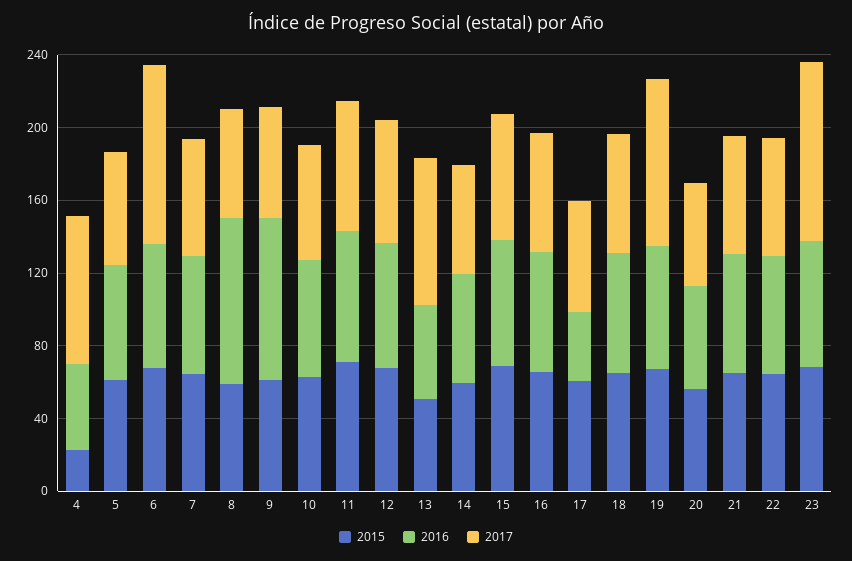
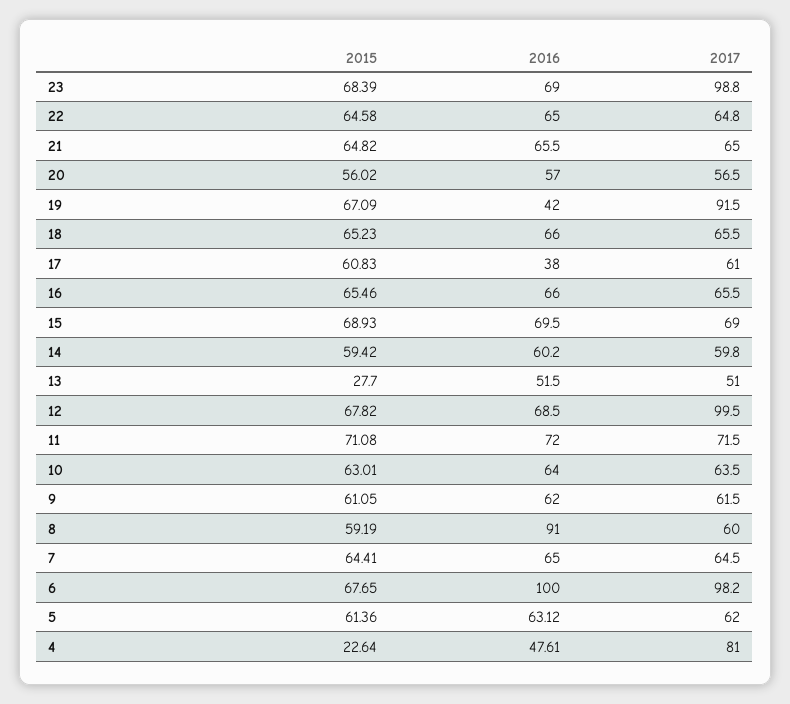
  {
    "2015": {
      "4": 22.64,
      "5": 61.36,
      "6": 67.65,
      "7": 64.41,
      "8": 59.19,
      "9": 61.05,
      "10": 63.01,
      "11": 71.08,
      "12": 67.82,
-     "13": 50,
+     "13": 27.7,
      "14": 59.42,
      "15": 68.93,
      "16": 65.46,
      "17": 60.83,
      "18": 65.23,
      "19": 67.09,
      "20": 56.02,
      "21": 64.82,
      "22": 64.58,
      "23": 68.39
    },
    "2016": {
      "4": 47.61,
      "5": 63.12,
-     "6": 70,
+     "6": 100,
      "7": 65,
      "8": 91,
-     "9": 90,
+     "9": 62,
      "10": 64,
      "11": 72,
      "12": 68.5,
      "13": 51.5,
      "14": 60.2,
      "15": 69.5,
      "16": 66,
      "17": 38,
      "18": 66,
-     "19": 70,
+     "19": 42,
      "20": 57,
      "21": 65.5,
      "22": 65,
      "23": 69
    },
    "2017": {
      "4": 81,
      "5": 62,
      "6": 98.2,
      "7": 64.5,
      "8": 60,
      "9": 61.5,
      "10": 63.5,
      "11": 71.5,
-     "12": 70,
+     "12": 99.5,
-     "13": 80,
+     "13": 51,
      "14": 59.8,
      "15": 69,
      "16": 65.5,
      "17": 61,
      "18": 65.5,
      "19": 91.5,
      "20": 56.5,
      "21": 65,
      "22": 64.8,
      "23": 98.8
    }
  }

